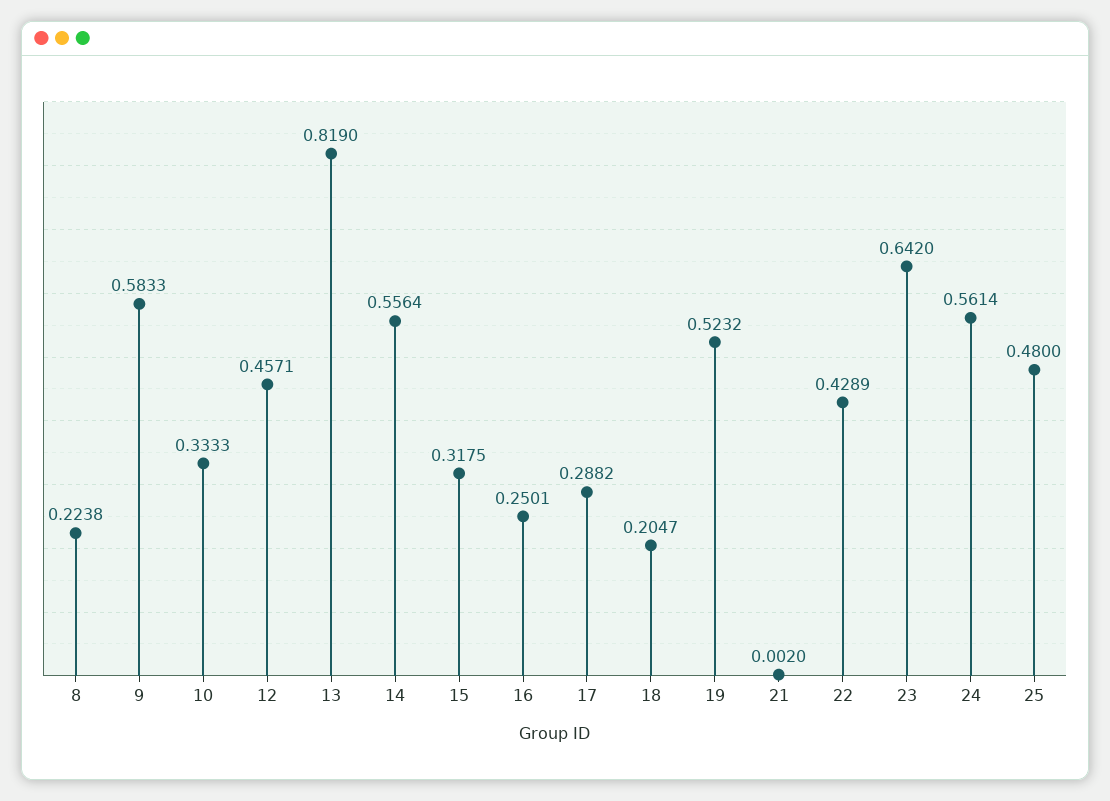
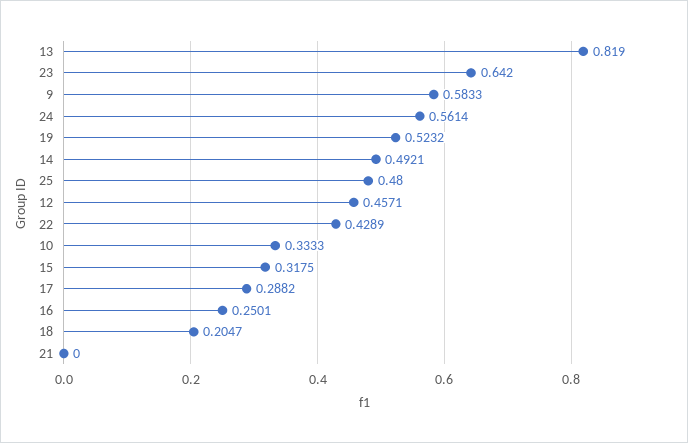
  {
-   "8": 0.2238,
    "9": 0.5833,
    "10": 0.3333,
    "12": 0.4571,
    "13": 0.819,
-   "14": 0.5564,
+   "14": 0.4921,
    "15": 0.3175,
    "16": 0.2501,
    "17": 0.2882,
    "18": 0.2047,
    "19": 0.5232,
-   "21": 0.002,
+   "21": 0,
    "22": 0.4289,
    "23": 0.642,
    "24": 0.5614,
    "25": 0.48
  }

